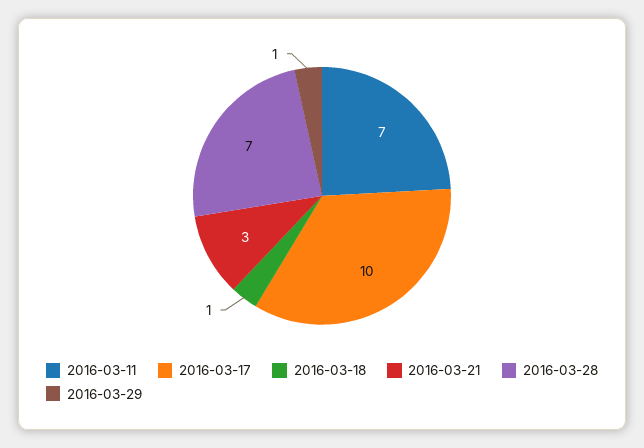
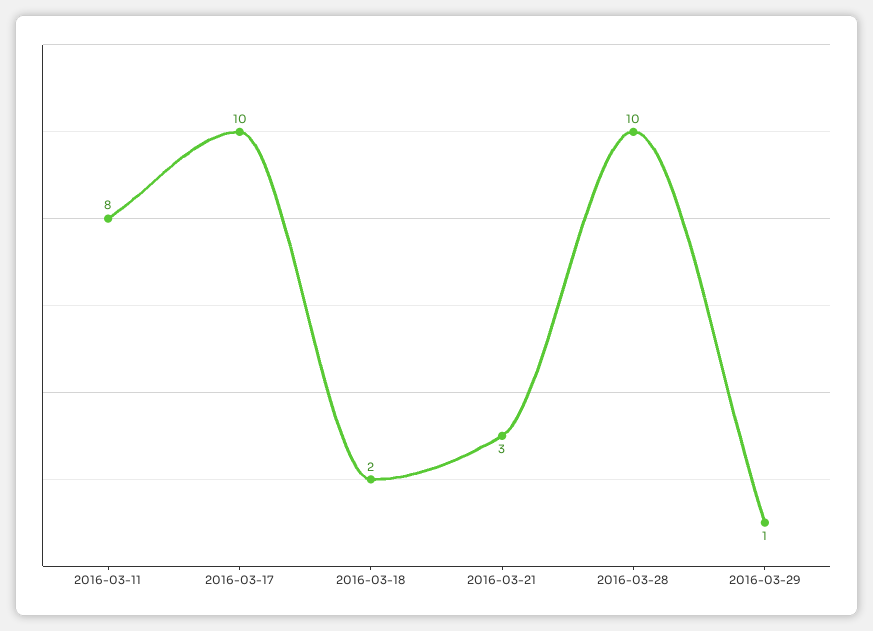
  {
-   "2016-03-11": 7,
+   "2016-03-11": 8,
    "2016-03-17": 10,
-   "2016-03-18": 1,
+   "2016-03-18": 2,
    "2016-03-21": 3,
-   "2016-03-28": 7,
+   "2016-03-28": 10,
    "2016-03-29": 1
  }

